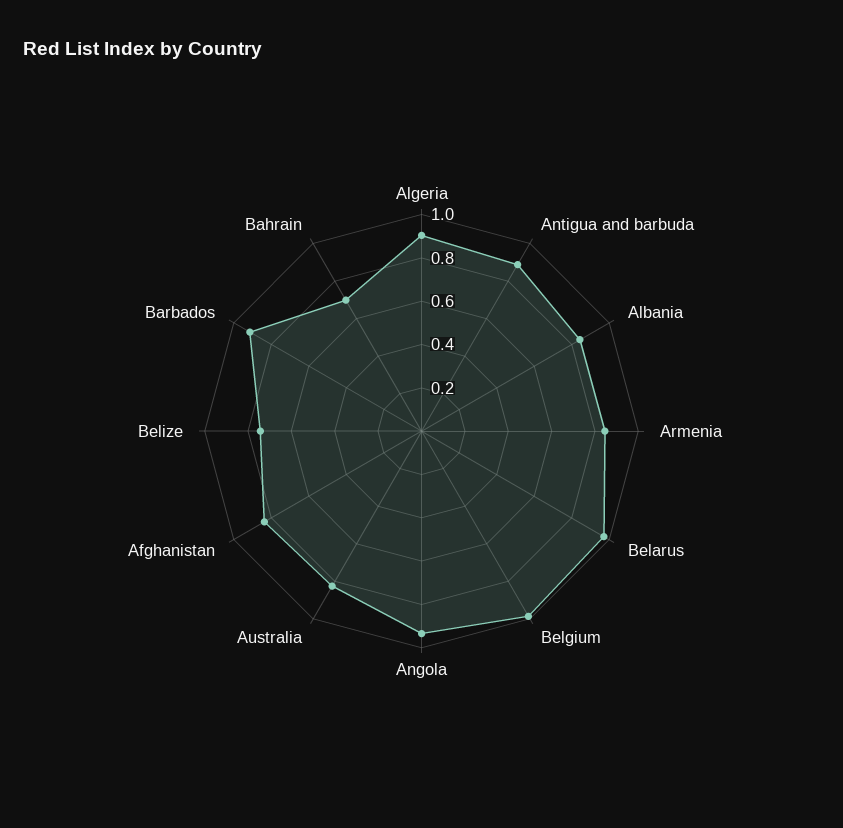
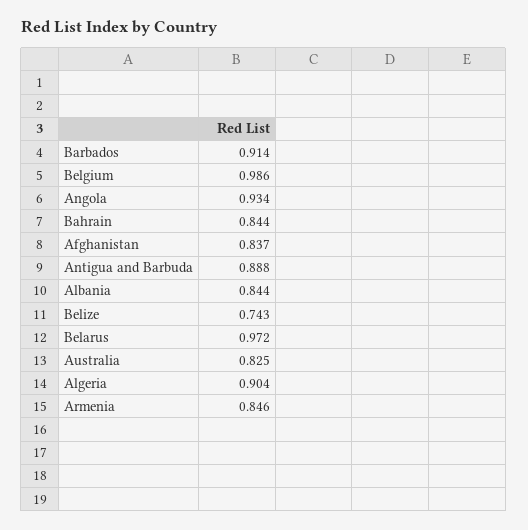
  {
    "Algeria": 0.904,
    "Antigua and barbuda": 0.888,
    "Albania": 0.844,
    "Armenia": 0.846,
    "Belarus": 0.972,
    "Belgium": 0.986,
    "Angola": 0.934,
    "Australia": 0.825,
    "Afghanistan": 0.837,
    "Belize": 0.743,
    "Barbados": 0.914,
-   "Bahrain": 0.7
+   "Bahrain": 0.844
  }

